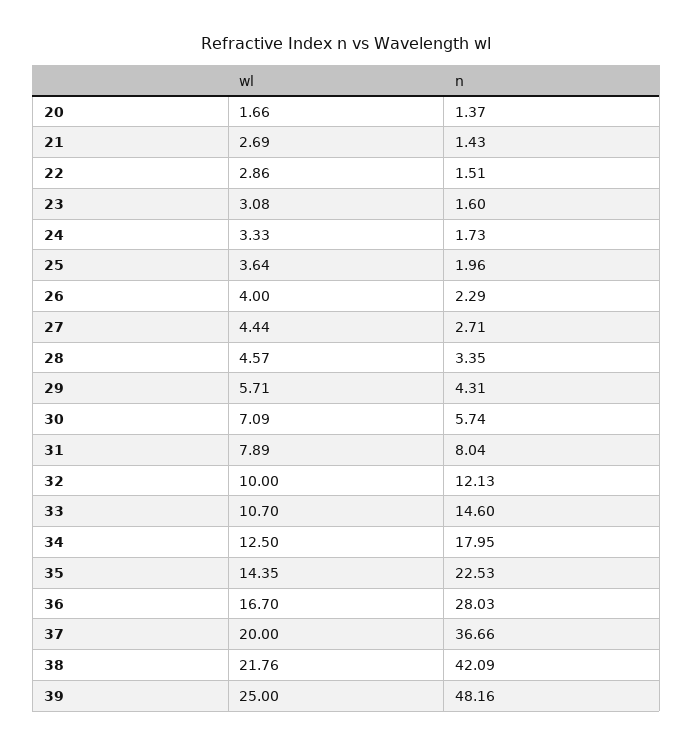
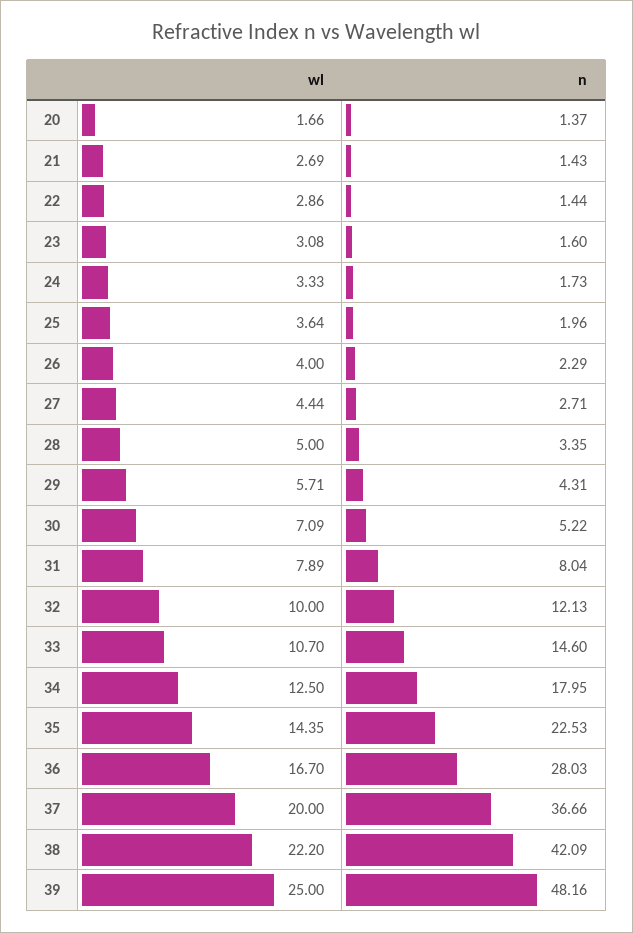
  {
    "wl": {
      "20": 1.66,
      "21": 2.69,
      "22": 2.86,
      "23": 3.08,
      "24": 3.33,
      "25": 3.64,
      "26": 4,
      "27": 4.44,
-     "28": 4.57,
+     "28": 5,
      "29": 5.71,
      "30": 7.09,
      "31": 7.89,
      "32": 10,
      "33": 10.7,
      "34": 12.5,
      "35": 14.35,
      "36": 16.7,
      "37": 20,
-     "38": 21.76,
+     "38": 22.2,
      "39": 25
    },
    "n": {
      "20": 1.37,
      "21": 1.43,
-     "22": 1.51,
+     "22": 1.44,
      "23": 1.6,
      "24": 1.73,
      "25": 1.96,
      "26": 2.29,
      "27": 2.71,
      "28": 3.35,
      "29": 4.31,
-     "30": 5.74,
+     "30": 5.22,
      "31": 8.04,
      "32": 12.13,
      "33": 14.6,
      "34": 17.95,
      "35": 22.53,
      "36": 28.03,
      "37": 36.66,
      "38": 42.09,
      "39": 48.16
    }
  }

